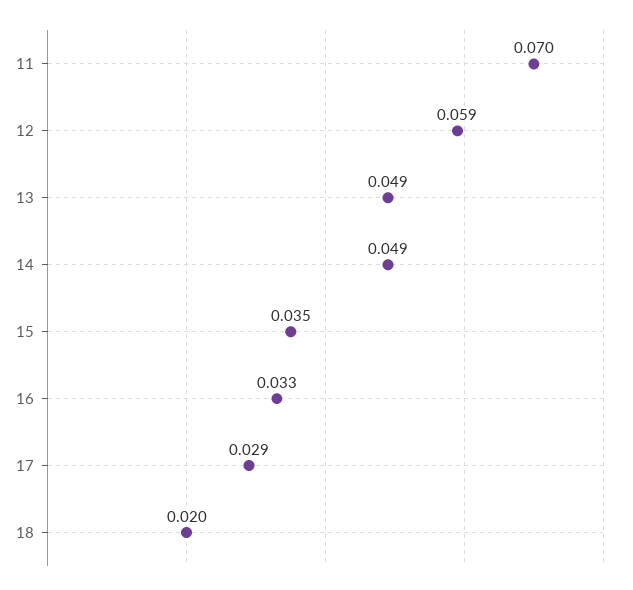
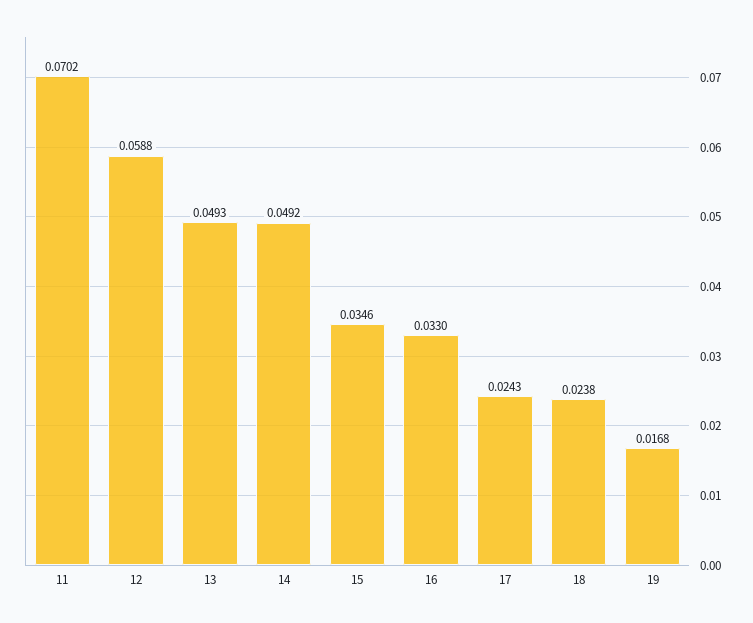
  {
    "11": 0.0702,
    "12": 0.0588,
    "13": 0.0493,
    "14": 0.0492,
    "15": 0.0346,
    "16": 0.033,
-   "17": 0.029,
+   "17": 0.0243,
-   "18": 0.02
+   "18": 0.0238,
+   "19": 0.0168
  }

